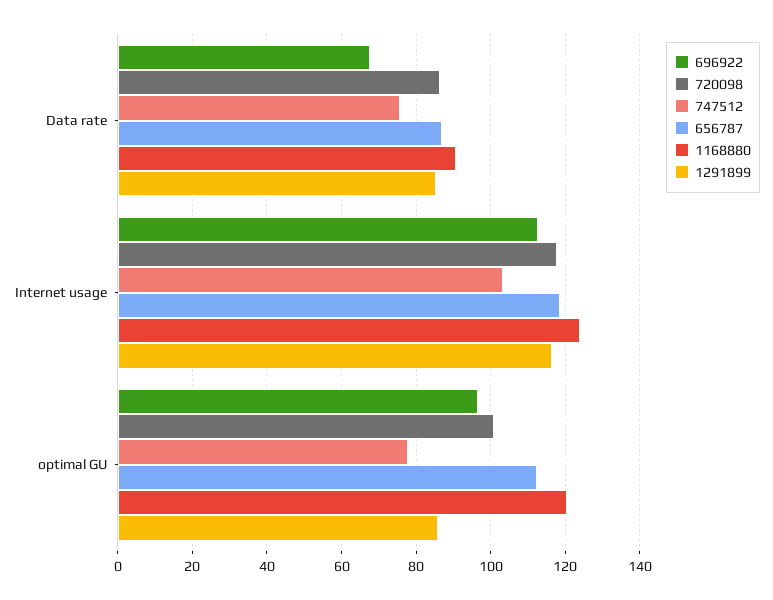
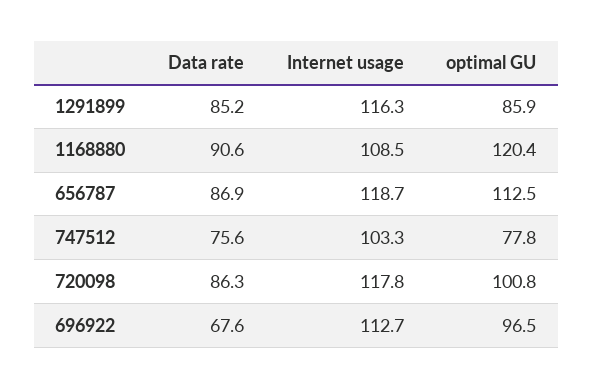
  {
    "696922": {
      "Data rate": 67.6,
      "Internet usage": 112.7,
      "optimal GU": 96.5
    },
    "720098": {
      "Data rate": 86.3,
      "Internet usage": 117.8,
      "optimal GU": 100.8
    },
    "747512": {
      "Data rate": 75.6,
      "Internet usage": 103.3,
      "optimal GU": 77.8
    },
    "656787": {
      "Data rate": 86.9,
      "Internet usage": 118.7,
      "optimal GU": 112.5
    },
    "1168880": {
      "Data rate": 90.6,
-     "Internet usage": 124,
+     "Internet usage": 108.5,
      "optimal GU": 120.4
    },
    "1291899": {
      "Data rate": 85.2,
      "Internet usage": 116.3,
      "optimal GU": 85.9
    }
  }

